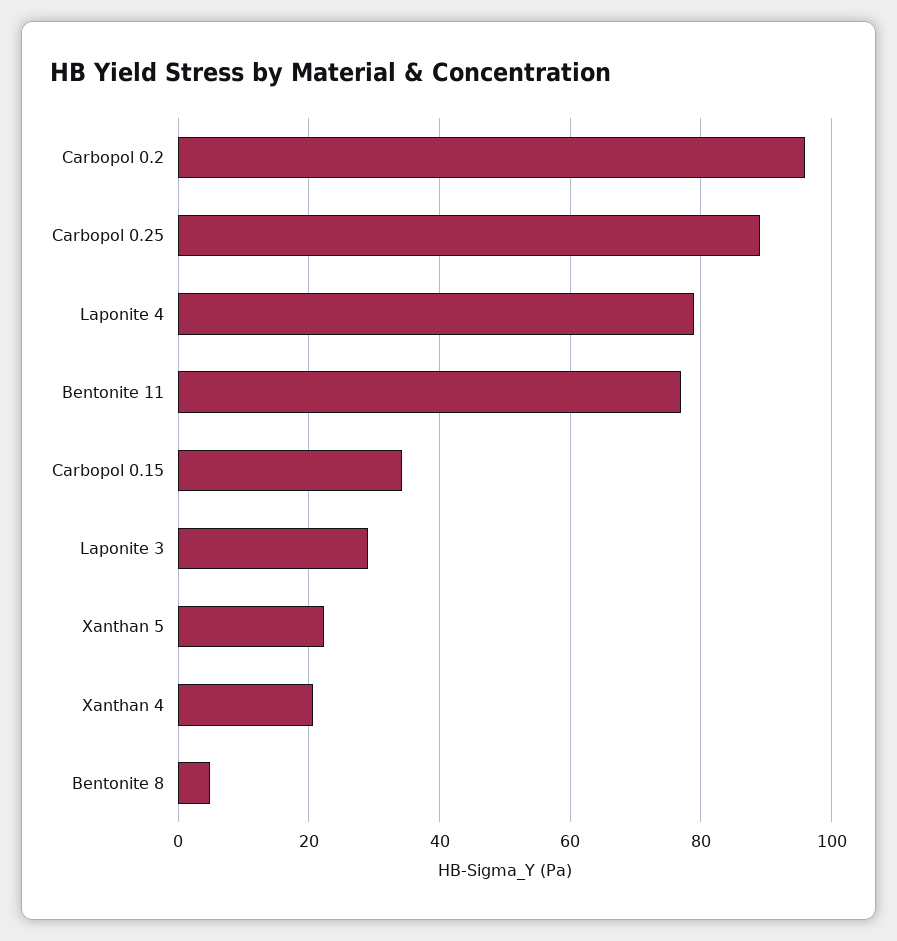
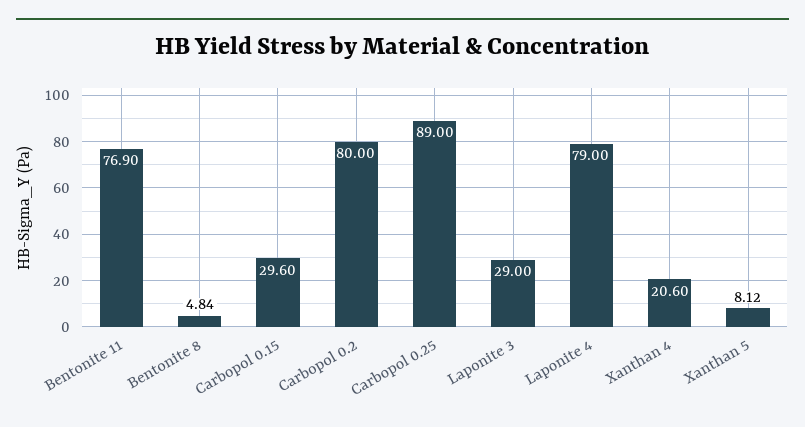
  {
-   "Carbopol 0.2": 96,
+   "Carbopol 0.2": 80,
    "Carbopol 0.25": 89,
    "Laponite 4": 79,
    "Bentonite 11": 76.9,
-   "Carbopol 0.15": 34,
+   "Carbopol 0.15": 29.6,
    "Laponite 3": 29,
-   "Xanthan 5": 22,
+   "Xanthan 5": 8.12,
    "Xanthan 4": 20.6,
    "Bentonite 8": 4.84
  }

